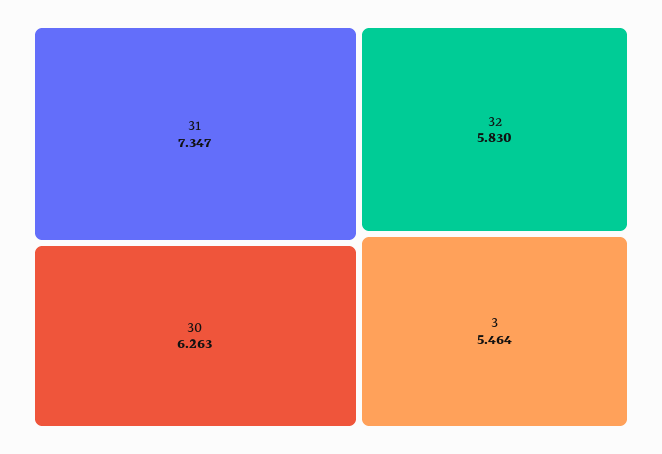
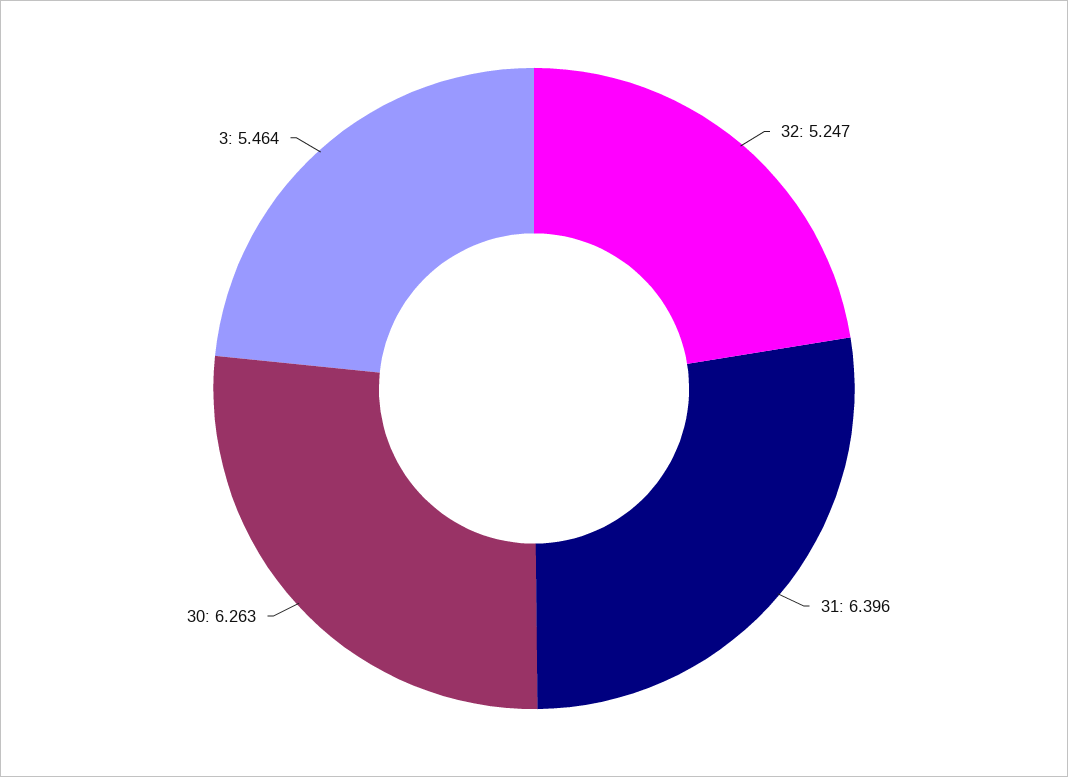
  {
-   "31": 7.347,
+   "31": 6.396,
    "30": 6.263,
-   "32": 5.83,
+   "32": 5.247,
    "3": 5.464
  }

